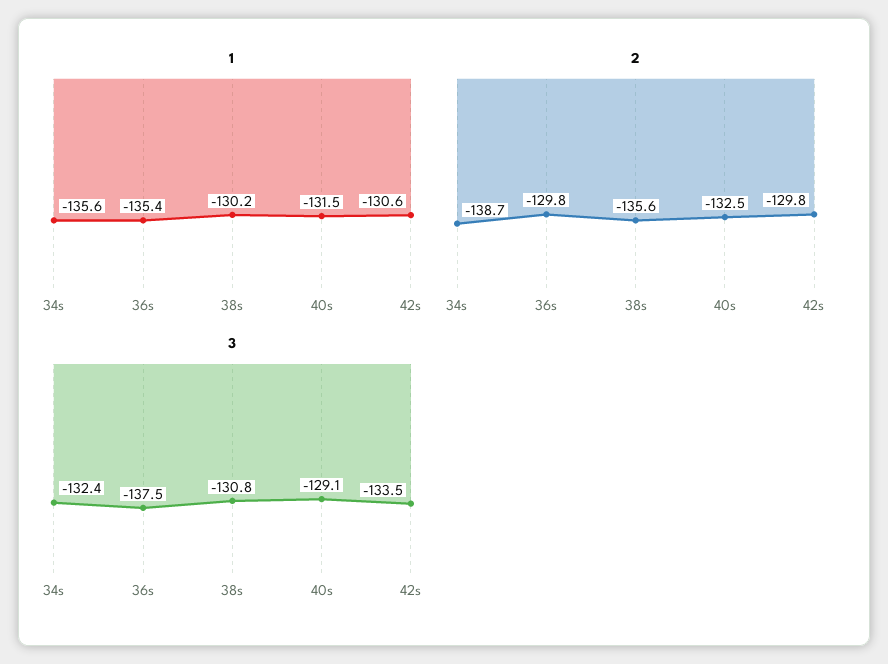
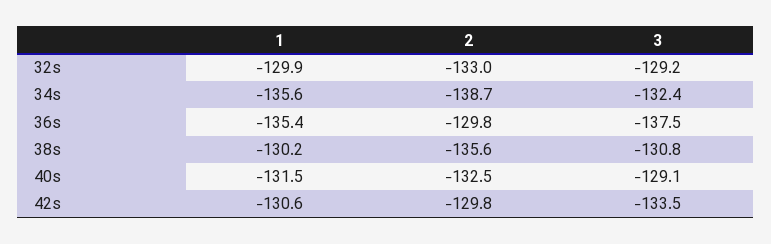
  {
    "1": {
      "34s": -135.6,
      "36s": -135.4,
      "38s": -130.2,
      "40s": -131.5,
-     "42s": -130.6
+     "42s": -130.6,
+     "32s": -129.9
    },
    "2": {
      "34s": -138.7,
      "36s": -129.8,
      "38s": -135.6,
      "40s": -132.5,
-     "42s": -129.8
+     "42s": -129.8,
+     "32s": -133
    },
    "3": {
      "34s": -132.4,
      "36s": -137.5,
      "38s": -130.8,
      "40s": -129.1,
-     "42s": -133.5
+     "42s": -133.5,
+     "32s": -129.2
    }
  }

